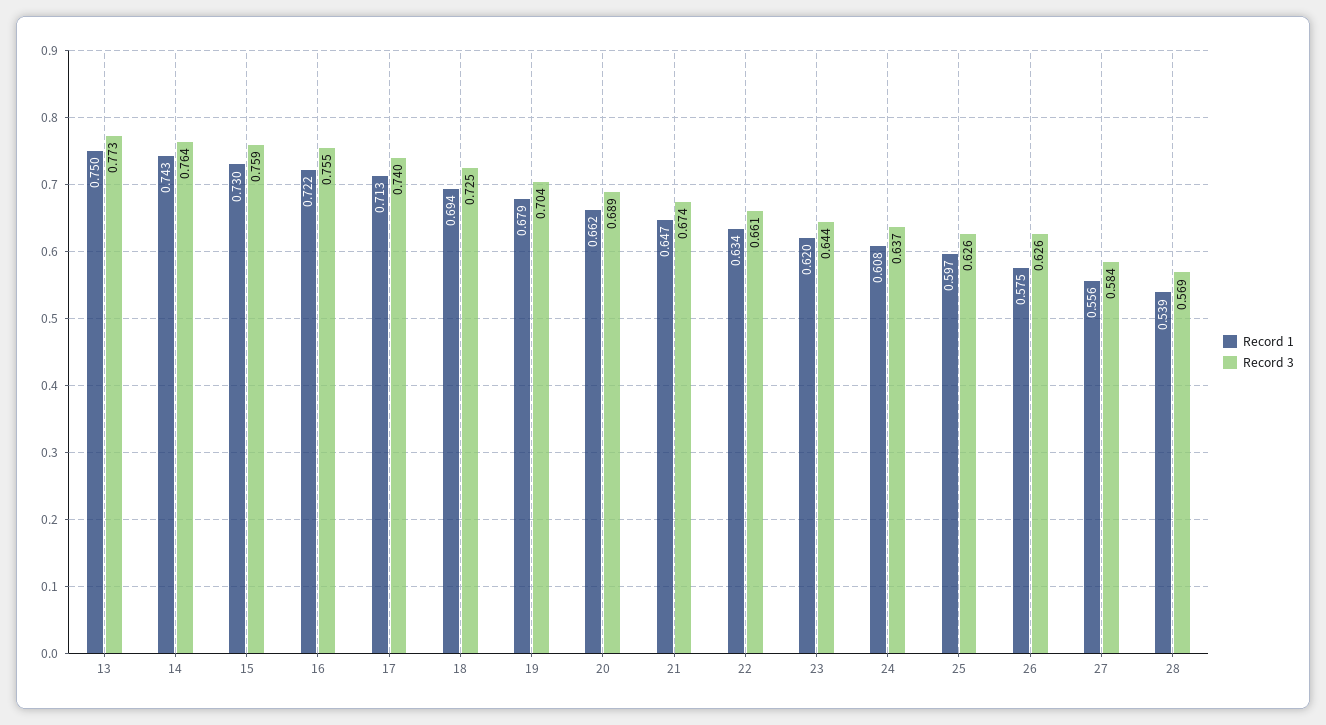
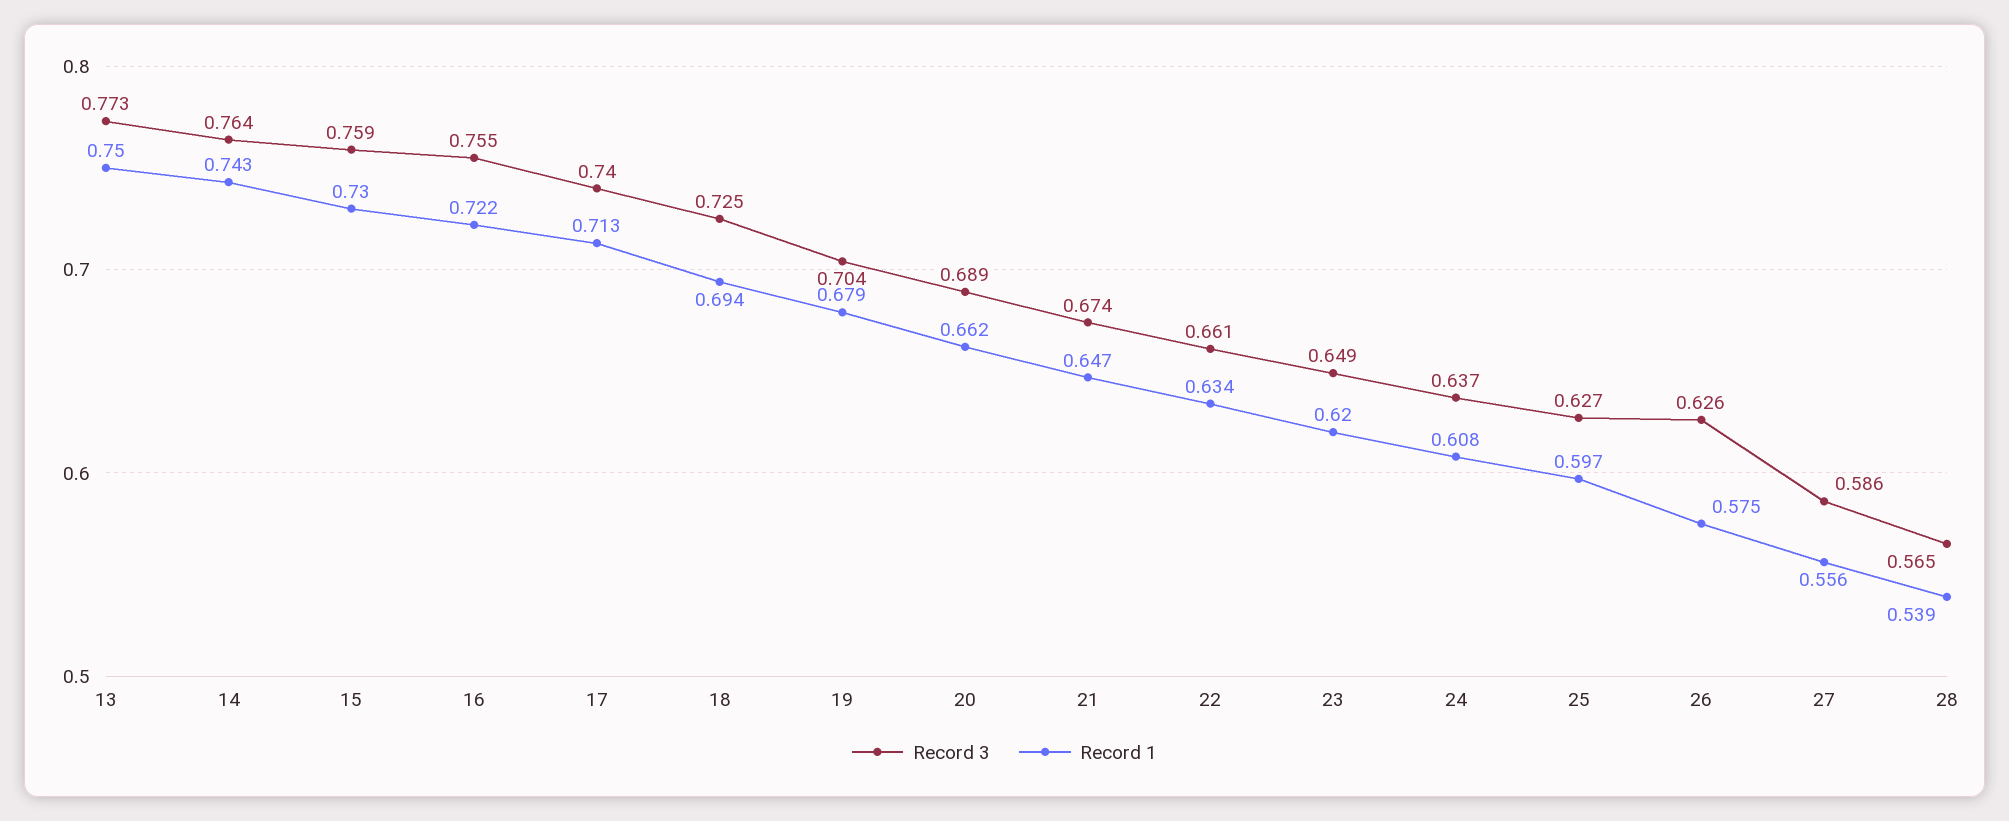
  {
    "Record 1": {
      "13": 0.75,
      "14": 0.743,
      "15": 0.73,
      "16": 0.722,
      "17": 0.713,
      "18": 0.694,
      "19": 0.679,
      "20": 0.662,
      "21": 0.647,
      "22": 0.634,
      "23": 0.62,
      "24": 0.608,
      "25": 0.597,
      "26": 0.575,
      "27": 0.556,
      "28": 0.539
    },
    "Record 3": {
      "13": 0.773,
      "14": 0.764,
      "15": 0.759,
      "16": 0.755,
      "17": 0.74,
      "18": 0.725,
      "19": 0.704,
      "20": 0.689,
      "21": 0.674,
      "22": 0.661,
-     "23": 0.644,
+     "23": 0.649,
      "24": 0.637,
-     "25": 0.626,
+     "25": 0.627,
      "26": 0.626,
-     "27": 0.584,
+     "27": 0.586,
-     "28": 0.569
+     "28": 0.565
    }
  }

